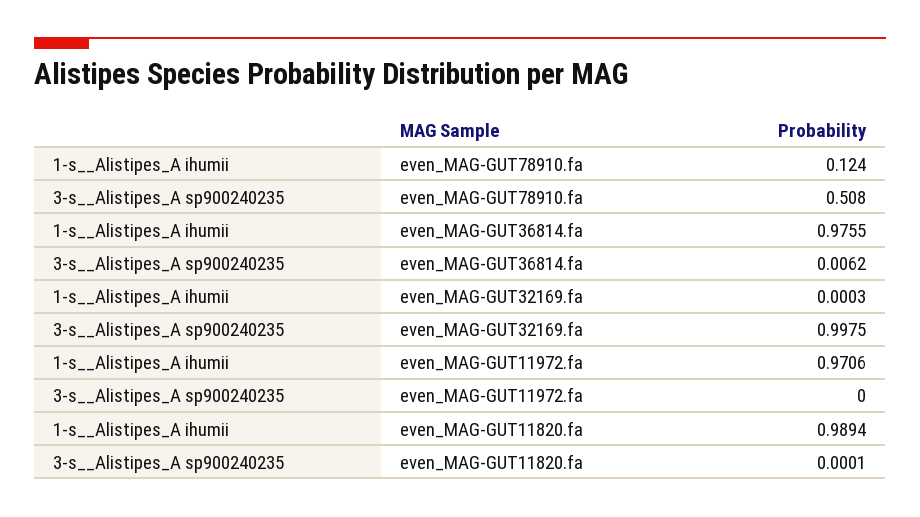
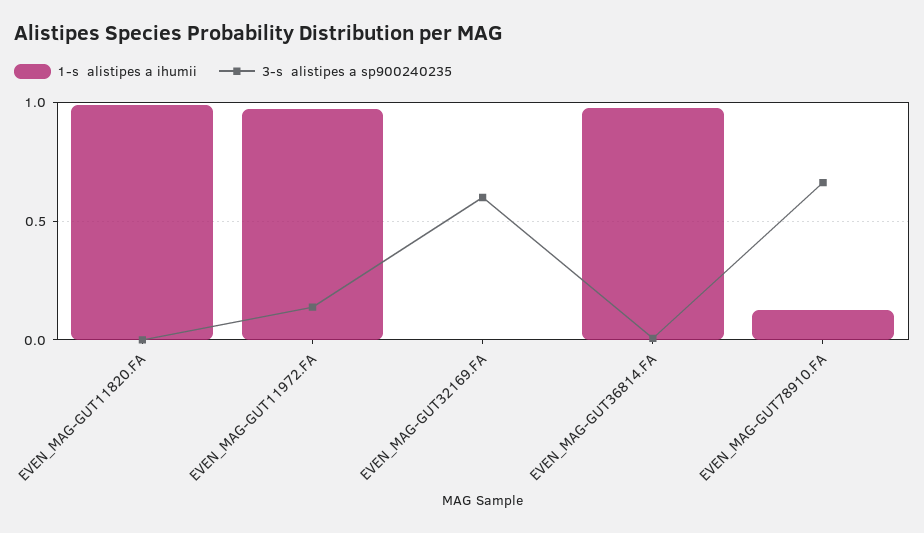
  {
    "1-s__Alistipes_A ihumii": {
      "even_MAG-GUT78910.fa": 0.124,
      "even_MAG-GUT36814.fa": 0.9755,
      "even_MAG-GUT32169.fa": 0.0003,
      "even_MAG-GUT11972.fa": 0.9706,
      "even_MAG-GUT11820.fa": 0.9894
    },
    "3-s__Alistipes_A sp900240235": {
-     "even_MAG-GUT78910.fa": 0.508,
+     "even_MAG-GUT78910.fa": 0.65,
      "even_MAG-GUT36814.fa": 0.0062,
-     "even_MAG-GUT32169.fa": 0.9975,
+     "even_MAG-GUT32169.fa": 0.6,
-     "even_MAG-GUT11972.fa": 0,
+     "even_MAG-GUT11972.fa": 0.15,
      "even_MAG-GUT11820.fa": 0.0001
    }
  }

